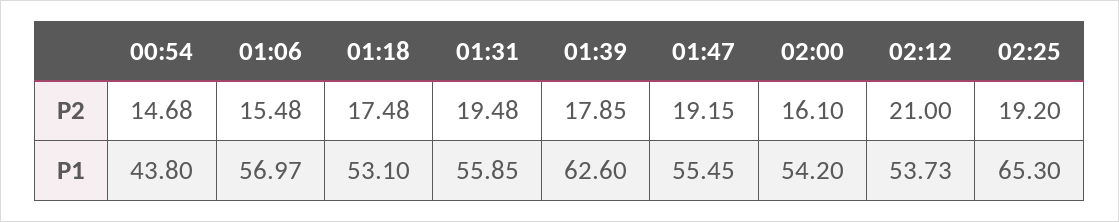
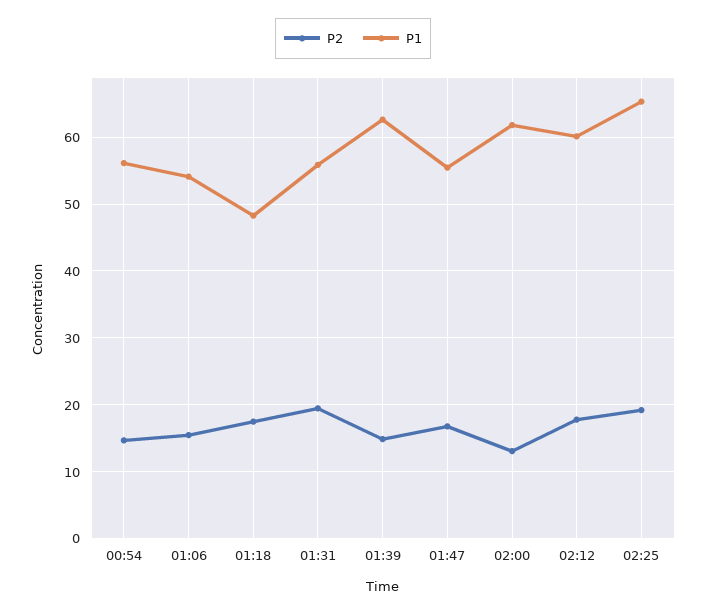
  {
    "P2": {
      "00:54": 14.68,
      "01:06": 15.48,
      "01:18": 17.48,
      "01:31": 19.48,
-     "01:39": 17.85,
+     "01:39": 15,
-     "01:47": 19.15,
+     "01:47": 17,
-     "02:00": 16.1,
+     "02:00": 13,
-     "02:12": 21,
+     "02:12": 18,
      "02:25": 19.2
    },
    "P1": {
-     "00:54": 43.8,
+     "00:54": 56,
-     "01:06": 56.97,
+     "01:06": 54,
-     "01:18": 53.1,
+     "01:18": 48,
      "01:31": 55.85,
      "01:39": 62.6,
      "01:47": 55.45,
-     "02:00": 54.2,
+     "02:00": 62,
-     "02:12": 53.73,
+     "02:12": 60,
      "02:25": 65.3
    }
  }

